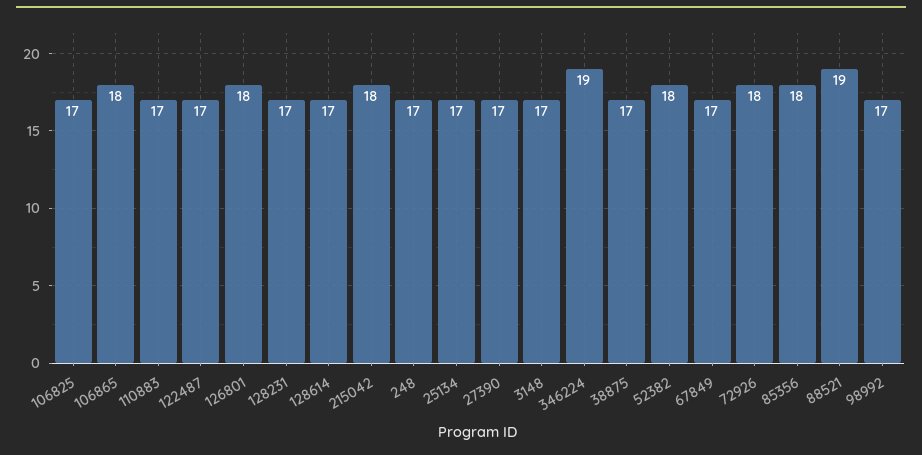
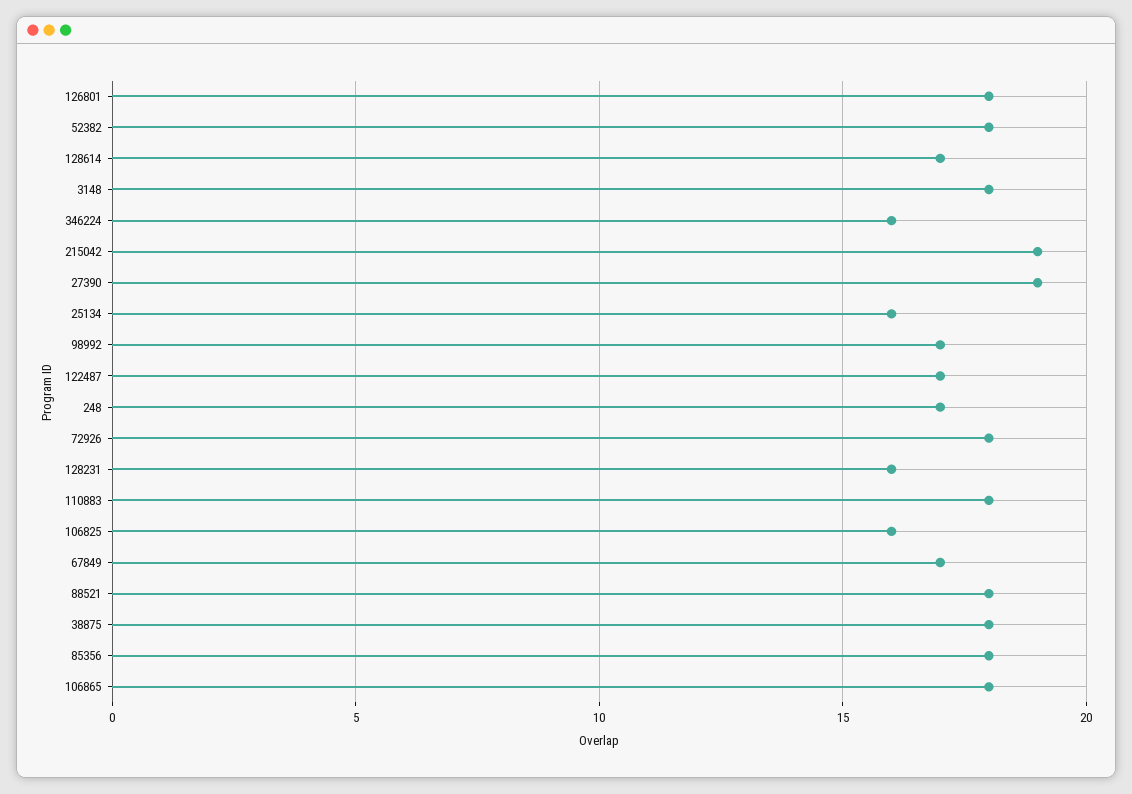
  {
-   "106825": 17,
+   "106825": 16,
    "106865": 18,
-   "110883": 17,
+   "110883": 18,
    "122487": 17,
    "126801": 18,
-   "128231": 17,
+   "128231": 16,
    "128614": 17,
-   "215042": 18,
+   "215042": 19,
    "248": 17,
-   "25134": 17,
+   "25134": 16,
-   "27390": 17,
+   "27390": 19,
-   "3148": 17,
+   "3148": 18,
-   "346224": 19,
+   "346224": 16,
-   "38875": 17,
+   "38875": 18,
    "52382": 18,
    "67849": 17,
    "72926": 18,
    "85356": 18,
-   "88521": 19,
+   "88521": 18,
    "98992": 17
  }

